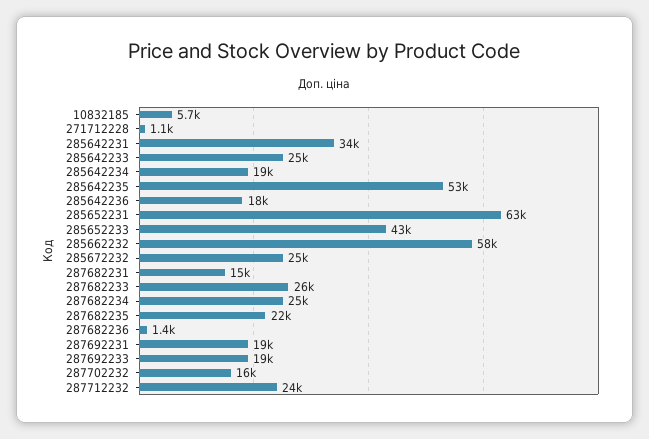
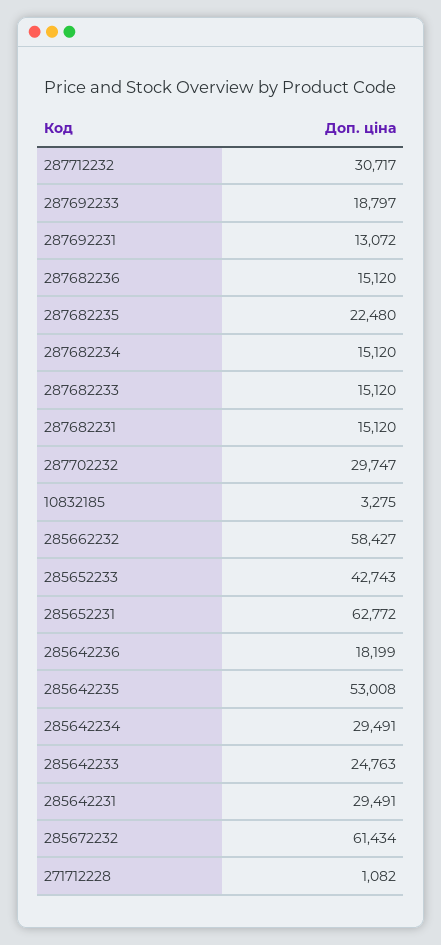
  {
-   "10832185": 5700,
+   "10832185": 3275,
    "271712228": 1082,
-   "285642231": 34000,
+   "285642231": 29491,
    "285642233": 24763,
-   "285642234": 19000,
+   "285642234": 29491,
    "285642235": 53008,
    "285642236": 18199,
    "285652231": 62772,
    "285652233": 42743,
    "285662232": 58427,
-   "285672232": 25000,
+   "285672232": 61434,
    "287682231": 15120,
-   "287682233": 26000,
+   "287682233": 15120,
-   "287682234": 25000,
+   "287682234": 15120,
    "287682235": 22480,
-   "287682236": 1400,
+   "287682236": 15120,
-   "287692231": 19000,
+   "287692231": 13072,
    "287692233": 18797,
-   "287702232": 16000,
+   "287702232": 29747,
-   "287712232": 24000
+   "287712232": 30717
  }

